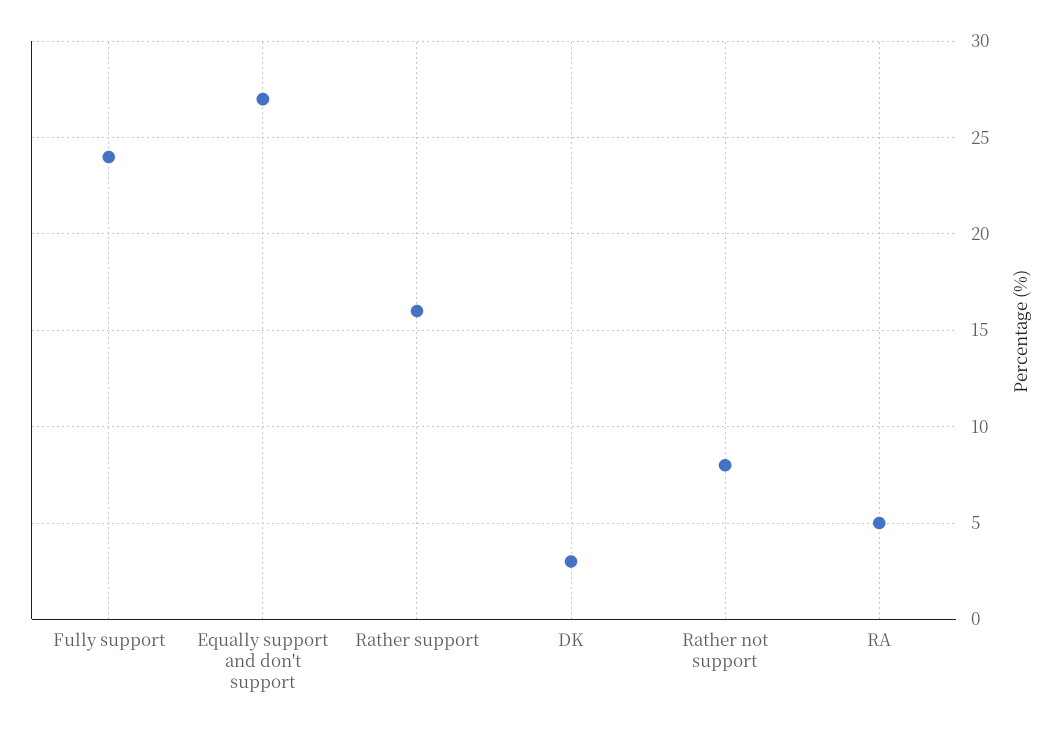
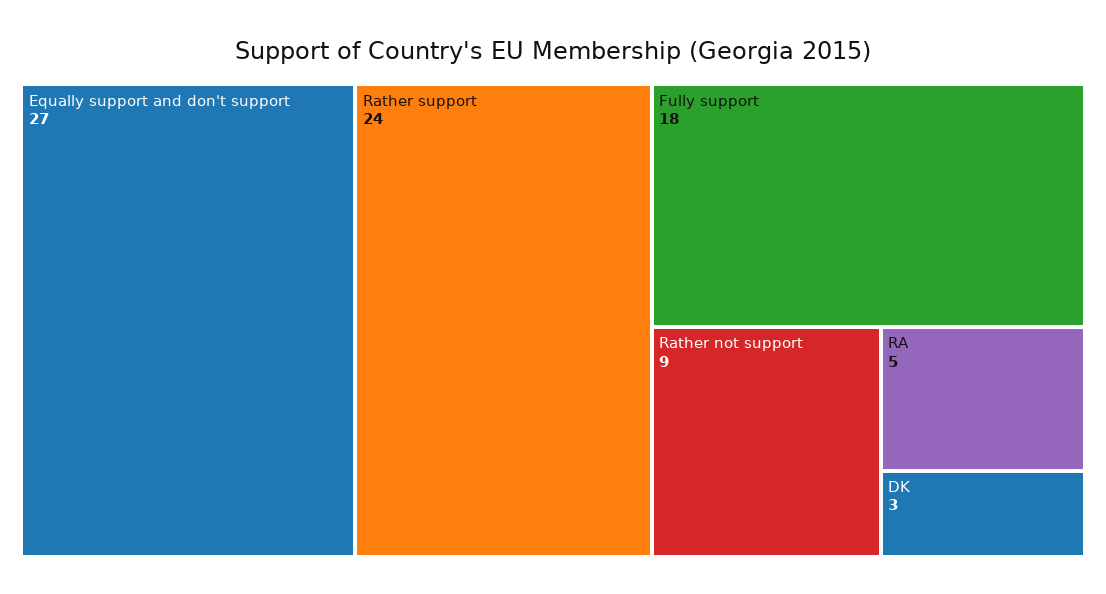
  {
-   "Fully support": 24,
+   "Fully support": 18,
    "Equally support and don't support": 27,
-   "Rather support": 16,
+   "Rather support": 24,
    "DK": 3,
-   "Rather not support": 8,
+   "Rather not support": 9,
    "RA": 5
  }

